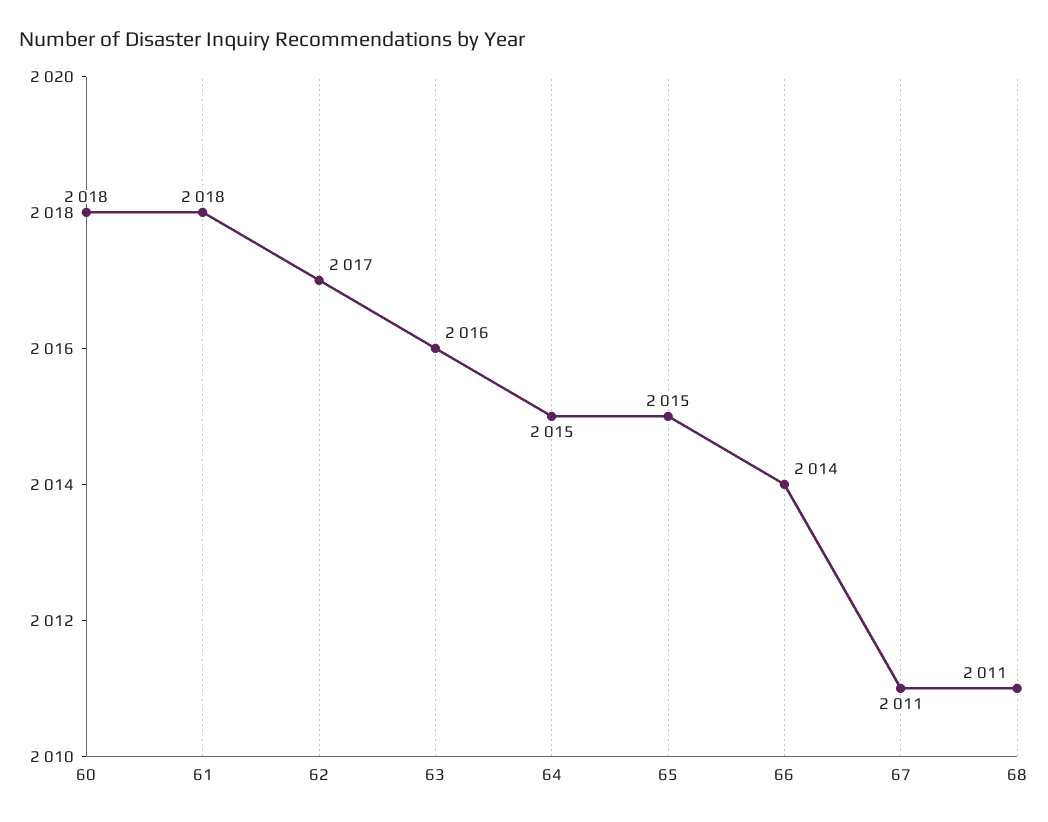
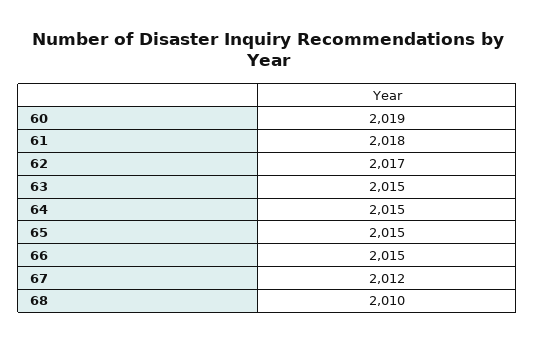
  {
-   "60": 2018,
+   "60": 2019,
    "61": 2018,
    "62": 2017,
-   "63": 2016,
+   "63": 2015,
    "64": 2015,
    "65": 2015,
-   "66": 2014,
+   "66": 2015,
-   "67": 2011,
+   "67": 2012,
-   "68": 2011
+   "68": 2010
  }

